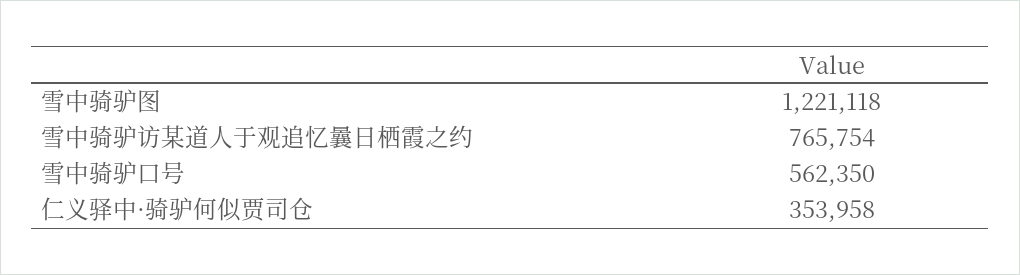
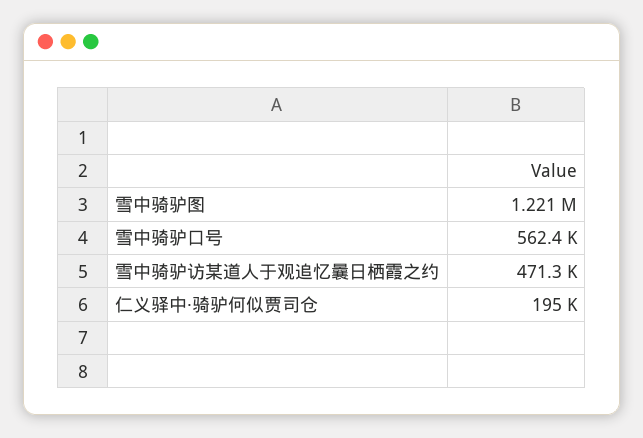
  {
    "雪中骑驴图": 1221118,
-   "雪中骑驴访某道人于观追忆曩日栖霞之约": 765754,
+   "雪中骑驴访某道人于观追忆曩日栖霞之约": 471300,
    "雪中骑驴口号": 562350,
-   "仁义驿中·骑驴何似贾司仓": 353958
+   "仁义驿中·骑驴何似贾司仓": 195000
  }

